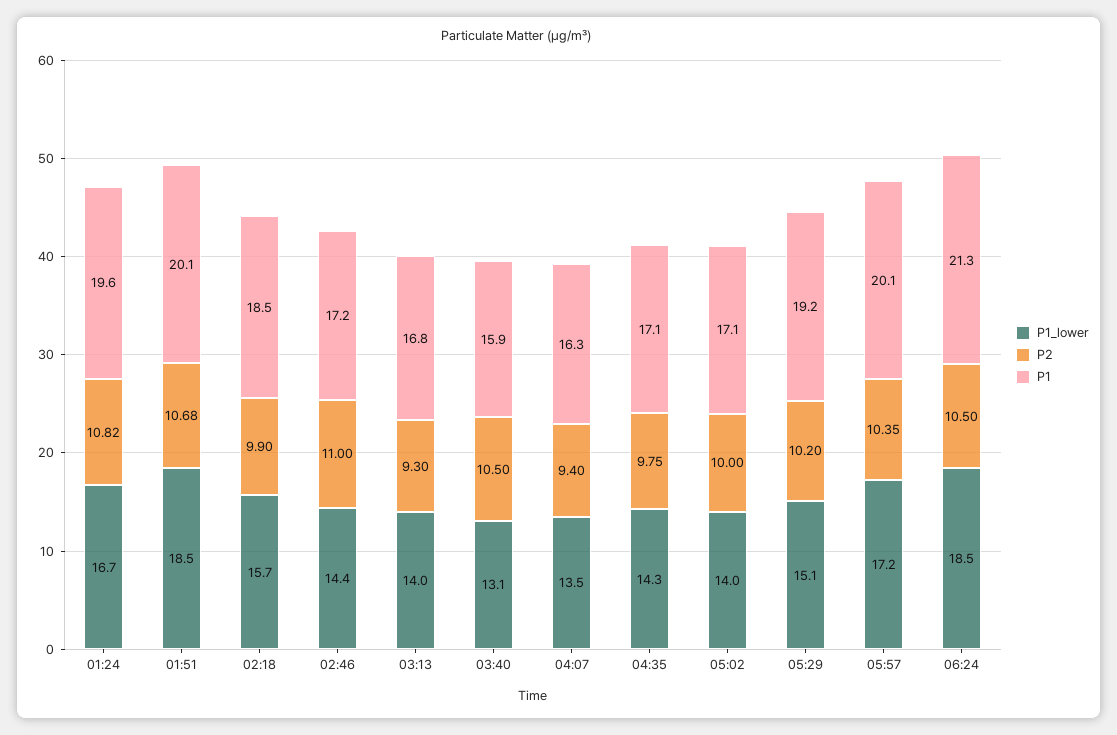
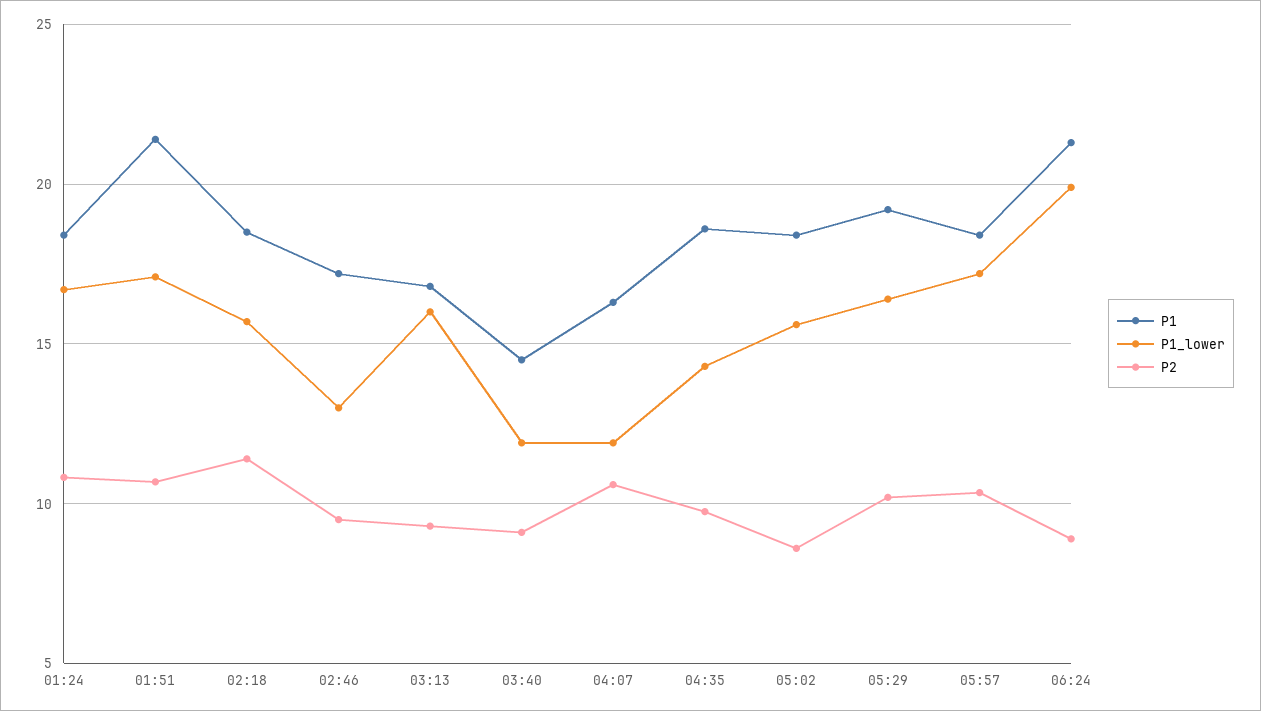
  {
    "P1_lower": {
      "01:24": 16.7,
-     "01:51": 18.5,
+     "01:51": 17,
      "02:18": 15.7,
-     "02:46": 14.4,
+     "02:46": 13,
-     "03:13": 14,
+     "03:13": 16,
-     "03:40": 13.1,
+     "03:40": 12,
-     "04:07": 13.5,
+     "04:07": 12,
      "04:35": 14.3,
-     "05:02": 14,
+     "05:02": 15.5,
-     "05:29": 15.1,
+     "05:29": 16.5,
      "05:57": 17.2,
-     "06:24": 18.5
+     "06:24": 20
    },
    "P2": {
      "01:24": 10.82,
      "01:51": 10.68,
-     "02:18": 9.9,
+     "02:18": 11.5,
-     "02:46": 11,
+     "02:46": 9.5,
      "03:13": 9.3,
-     "03:40": 10.5,
+     "03:40": 9,
-     "04:07": 9.4,
+     "04:07": 10.5,
      "04:35": 9.75,
-     "05:02": 10,
+     "05:02": 8.5,
      "05:29": 10.2,
      "05:57": 10.35,
-     "06:24": 10.5
+     "06:24": 9
    },
    "P1": {
-     "01:24": 19.6,
+     "01:24": 18.5,
-     "01:51": 20.1,
+     "01:51": 21.5,
      "02:18": 18.5,
      "02:46": 17.2,
      "03:13": 16.8,
-     "03:40": 15.9,
+     "03:40": 14.5,
      "04:07": 16.3,
-     "04:35": 17.1,
+     "04:35": 18.5,
-     "05:02": 17.1,
+     "05:02": 18.5,
      "05:29": 19.2,
-     "05:57": 20.1,
+     "05:57": 18.5,
      "06:24": 21.3
    }
  }

